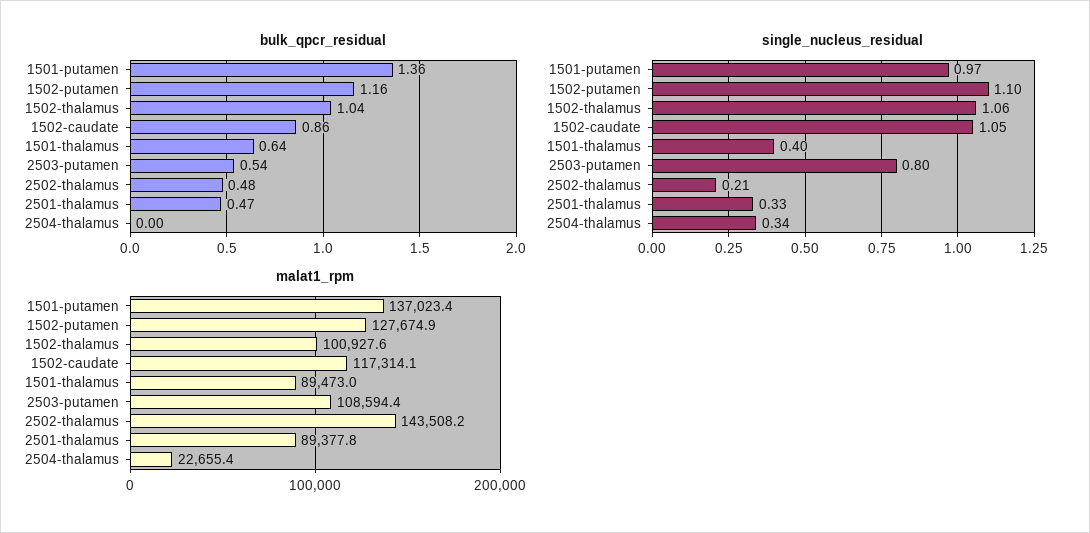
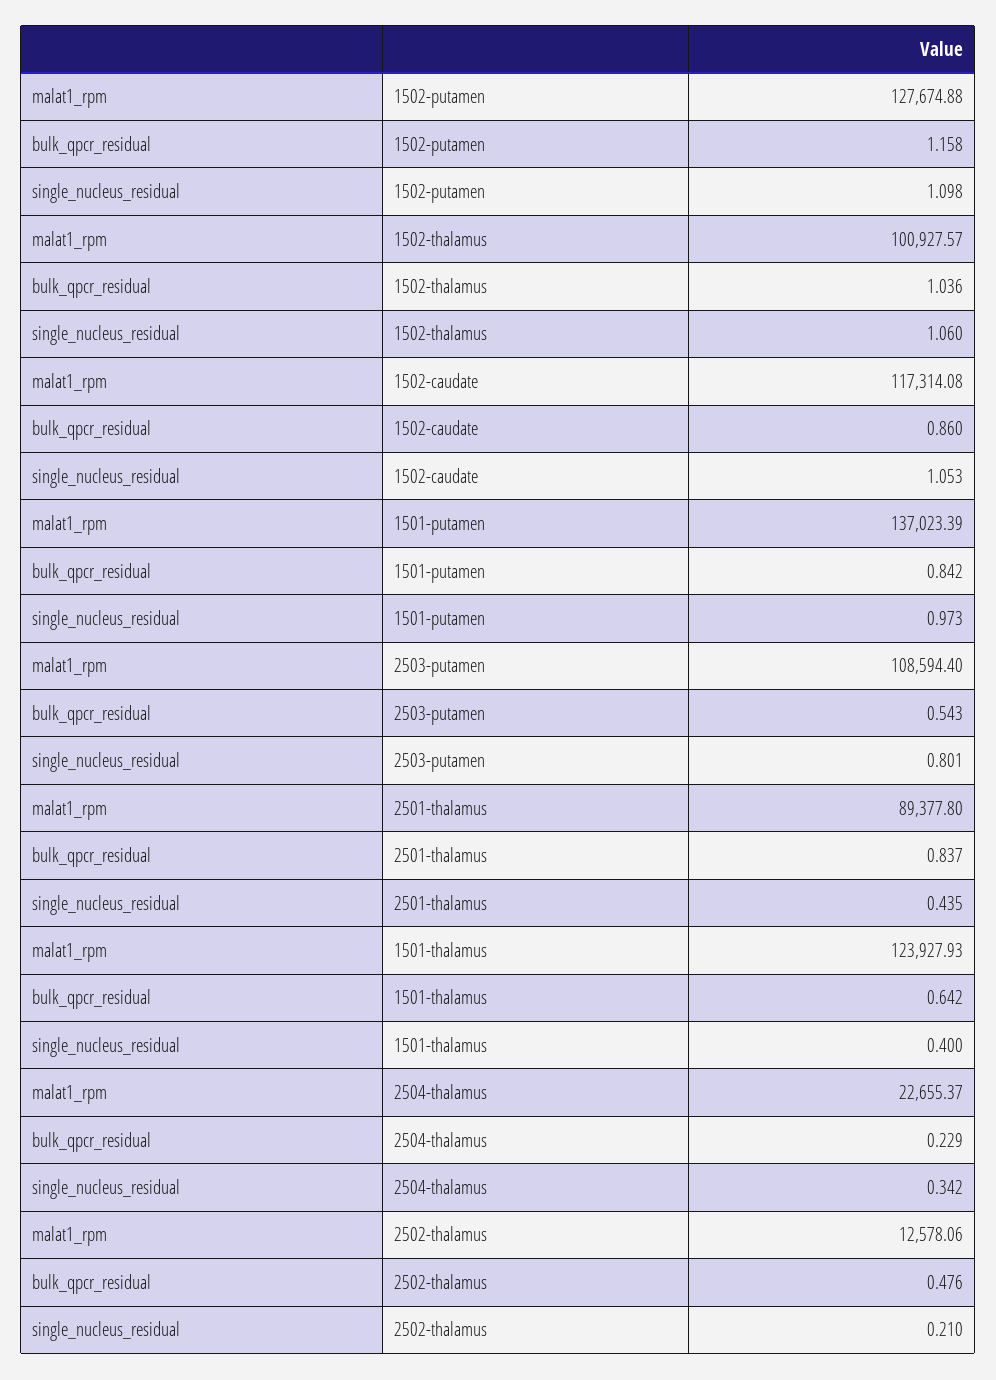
  {
    "bulk_qpcr_residual": {
-     "1501-putamen": 1.36,
+     "1501-putamen": 0.842,
      "1502-putamen": 1.158,
      "1502-thalamus": 1.036,
      "1502-caudate": 0.86,
      "1501-thalamus": 0.642,
      "2503-putamen": 0.543,
      "2502-thalamus": 0.476,
-     "2501-thalamus": 0.47,
+     "2501-thalamus": 0.837,
-     "2504-thalamus": 0
+     "2504-thalamus": 0.229
    },
    "single_nucleus_residual": {
      "1501-putamen": 0.973,
      "1502-putamen": 1.098,
      "1502-thalamus": 1.06,
      "1502-caudate": 1.053,
      "1501-thalamus": 0.4,
      "2503-putamen": 0.801,
      "2502-thalamus": 0.21,
-     "2501-thalamus": 0.33,
+     "2501-thalamus": 0.435,
      "2504-thalamus": 0.342
    },
    "malat1_rpm": {
      "1501-putamen": 137023.39,
      "1502-putamen": 127674.88,
      "1502-thalamus": 100927.57,
      "1502-caudate": 117314.08,
-     "1501-thalamus": 89473,
+     "1501-thalamus": 123927.93,
      "2503-putamen": 108594.4,
-     "2502-thalamus": 143508.2,
+     "2502-thalamus": 12578.06,
      "2501-thalamus": 89377.8,
      "2504-thalamus": 22655.37
    }
  }

